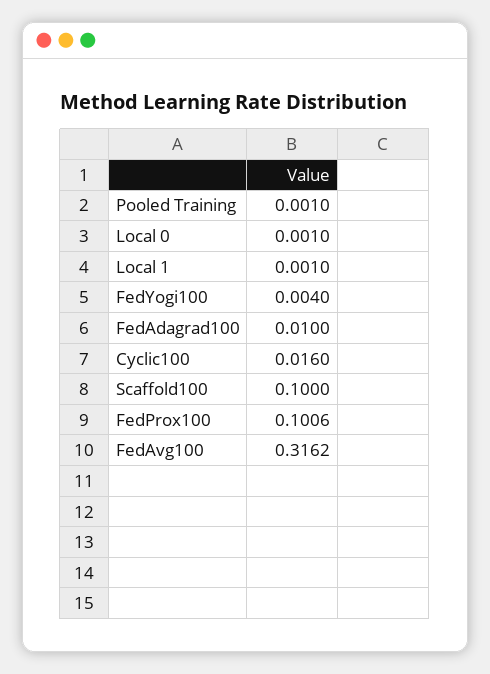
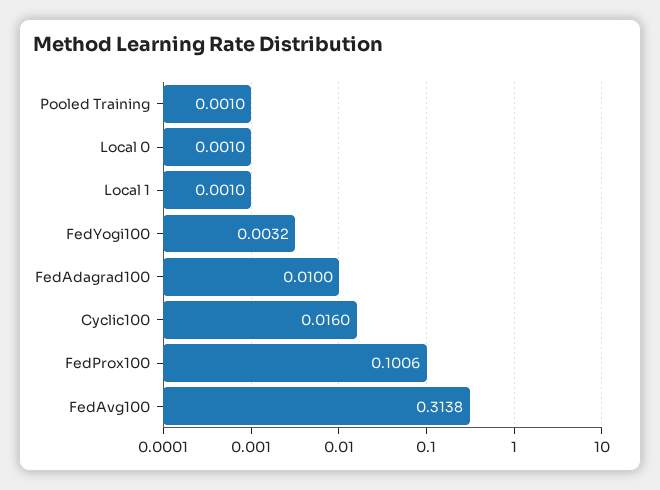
  {
    "Pooled Training": 0.001,
    "Local 0": 0.001,
    "Local 1": 0.001,
-   "FedYogi100": 0.004,
+   "FedYogi100": 0.0032,
    "FedAdagrad100": 0.01,
    "Cyclic100": 0.016,
-   "Scaffold100": 0.1,
    "FedProx100": 0.1006,
-   "FedAvg100": 0.3162
+   "FedAvg100": 0.3138
  }

